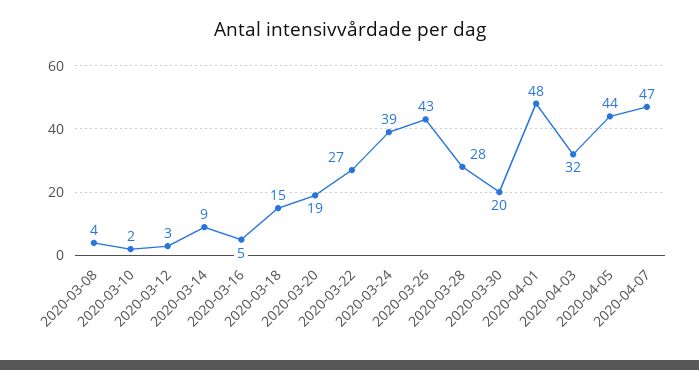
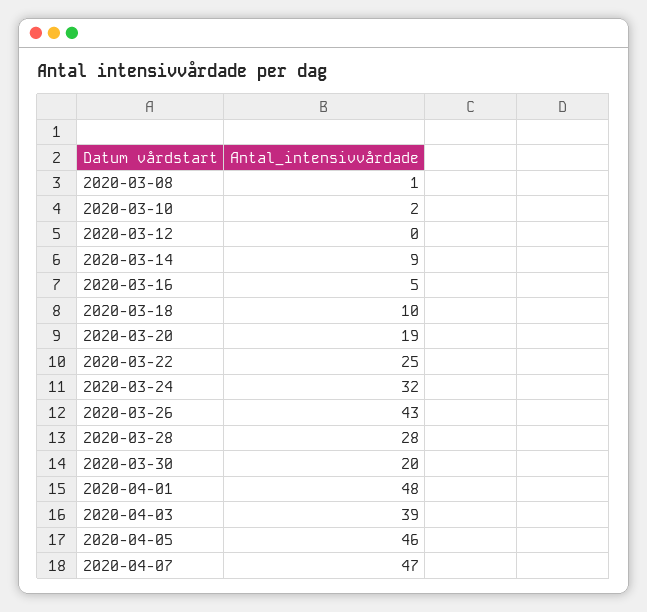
  {
-   "2020-03-08": 4,
+   "2020-03-08": 1,
    "2020-03-10": 2,
-   "2020-03-12": 3,
+   "2020-03-12": 0,
    "2020-03-14": 9,
    "2020-03-16": 5,
-   "2020-03-18": 15,
+   "2020-03-18": 10,
    "2020-03-20": 19,
-   "2020-03-22": 27,
+   "2020-03-22": 25,
-   "2020-03-24": 39,
+   "2020-03-24": 32,
    "2020-03-26": 43,
    "2020-03-28": 28,
    "2020-03-30": 20,
    "2020-04-01": 48,
-   "2020-04-03": 32,
+   "2020-04-03": 39,
-   "2020-04-05": 44,
+   "2020-04-05": 46,
    "2020-04-07": 47
  }

